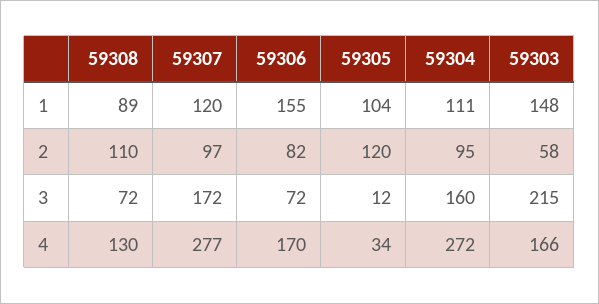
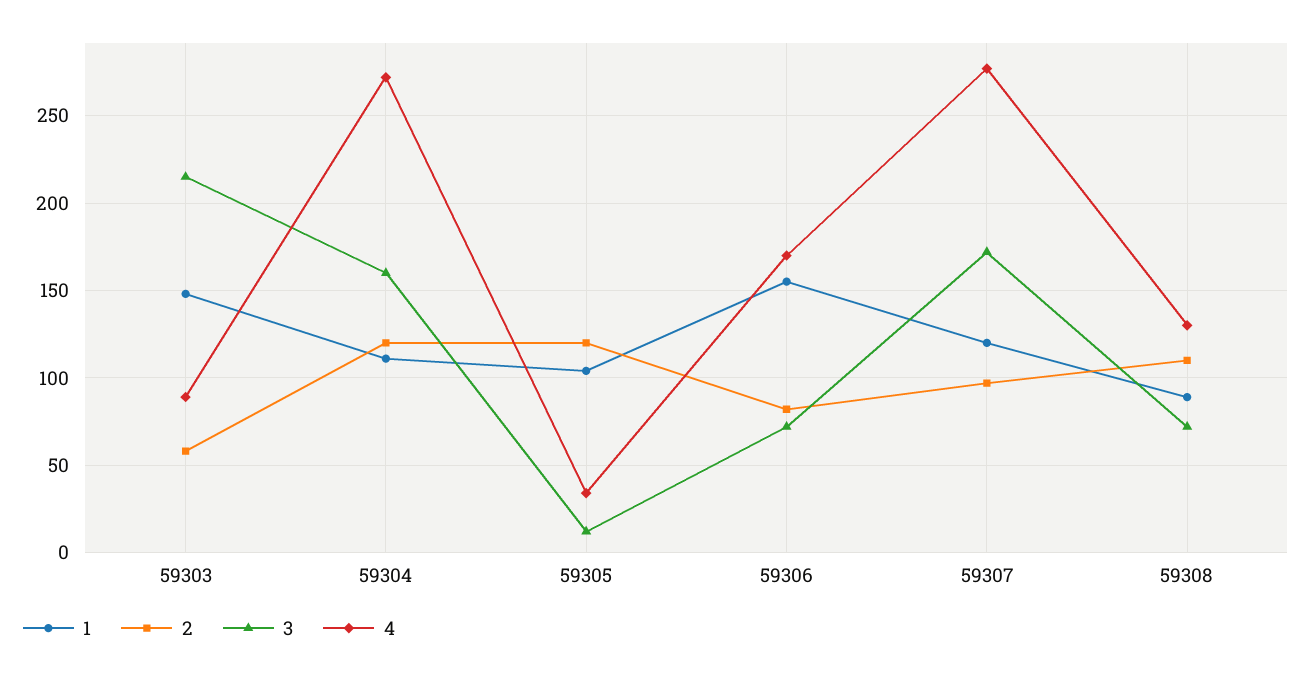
  {
    "1": {
      "59308": 89,
      "59307": 120,
      "59306": 155,
      "59305": 104,
      "59304": 111,
      "59303": 148
    },
    "2": {
      "59308": 110,
      "59307": 97,
      "59306": 82,
      "59305": 120,
-     "59304": 95,
+     "59304": 120,
      "59303": 58
    },
    "3": {
      "59308": 72,
      "59307": 172,
      "59306": 72,
      "59305": 12,
      "59304": 160,
      "59303": 215
    },
    "4": {
      "59308": 130,
      "59307": 277,
      "59306": 170,
      "59305": 34,
      "59304": 272,
-     "59303": 166
+     "59303": 90
    }
  }

